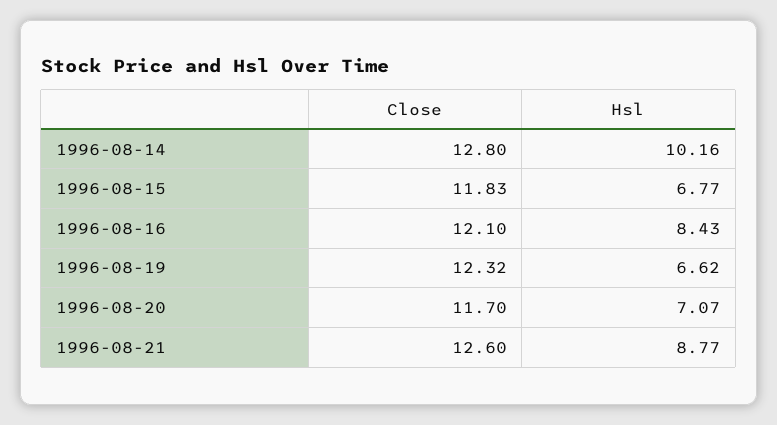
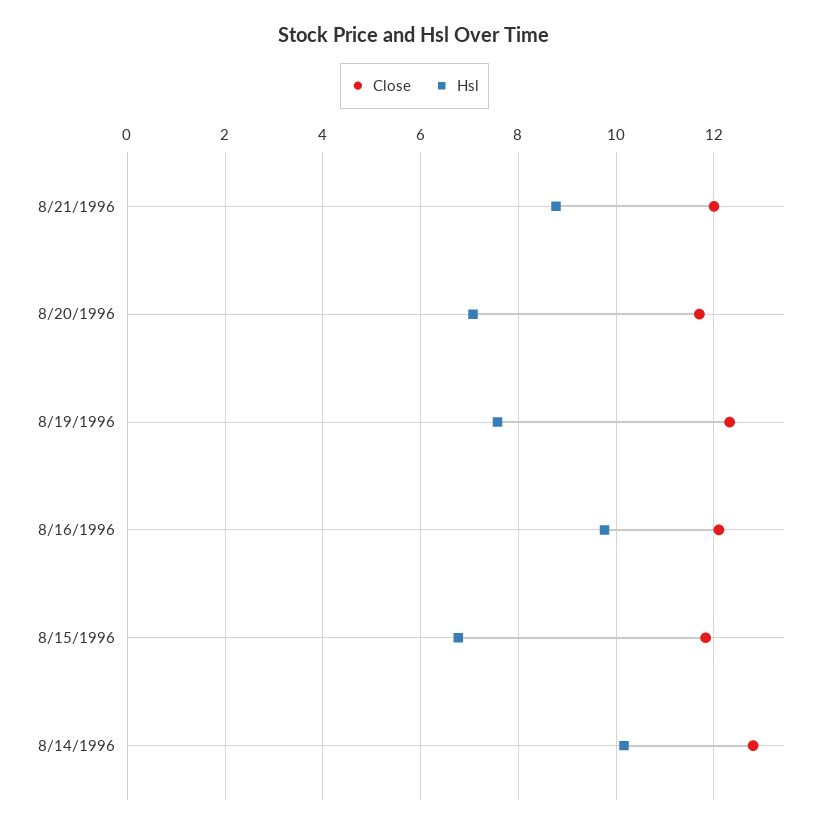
  {
    "Close": {
      "1996-08-14": 12.8,
      "1996-08-15": 11.83,
      "1996-08-16": 12.1,
      "1996-08-19": 12.32,
      "1996-08-20": 11.7,
-     "1996-08-21": 12.6
+     "1996-08-21": 12
    },
    "Hsl": {
      "1996-08-14": 10.16,
      "1996-08-15": 6.77,
-     "1996-08-16": 8.43,
+     "1996-08-16": 9.8,
-     "1996-08-19": 6.62,
+     "1996-08-19": 7.6,
      "1996-08-20": 7.07,
      "1996-08-21": 8.77
    }
  }

